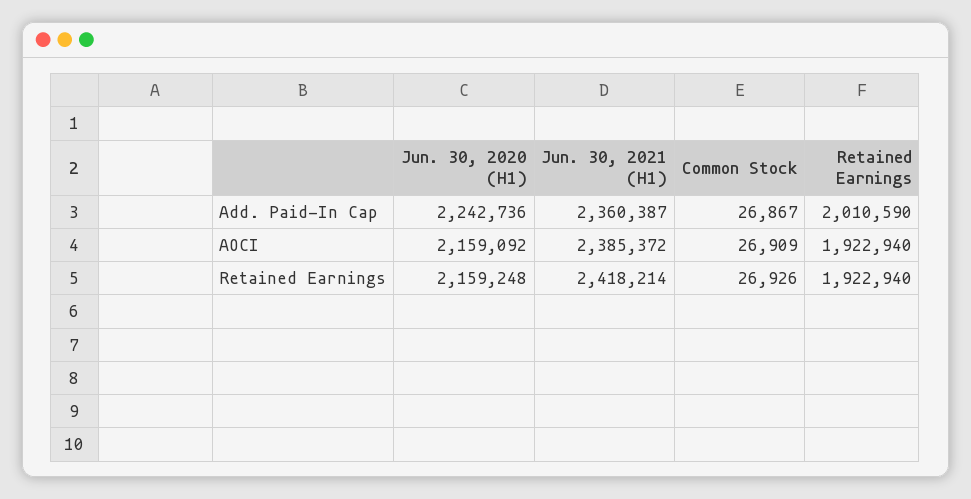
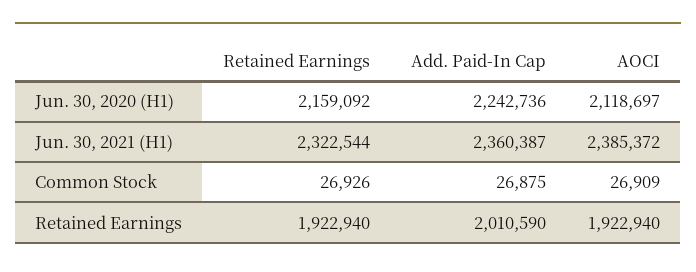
  {
    "Jun. 30, 2020 (H1)": {
      "Add. Paid-In Cap": 2242736,
-     "AOCI": 2159092,
+     "AOCI": 2118697,
-     "Retained Earnings": 2159248
+     "Retained Earnings": 2159092
    },
    "Jun. 30, 2021 (H1)": {
      "Add. Paid-In Cap": 2360387,
      "AOCI": 2385372,
-     "Retained Earnings": 2418214
+     "Retained Earnings": 2322544
    },
    "Common Stock": {
-     "Add. Paid-In Cap": 26867,
+     "Add. Paid-In Cap": 26875,
      "AOCI": 26909,
      "Retained Earnings": 26926
    },
    "Retained Earnings": {
      "Add. Paid-In Cap": 2010590,
      "AOCI": 1922940,
      "Retained Earnings": 1922940
    }
  }

